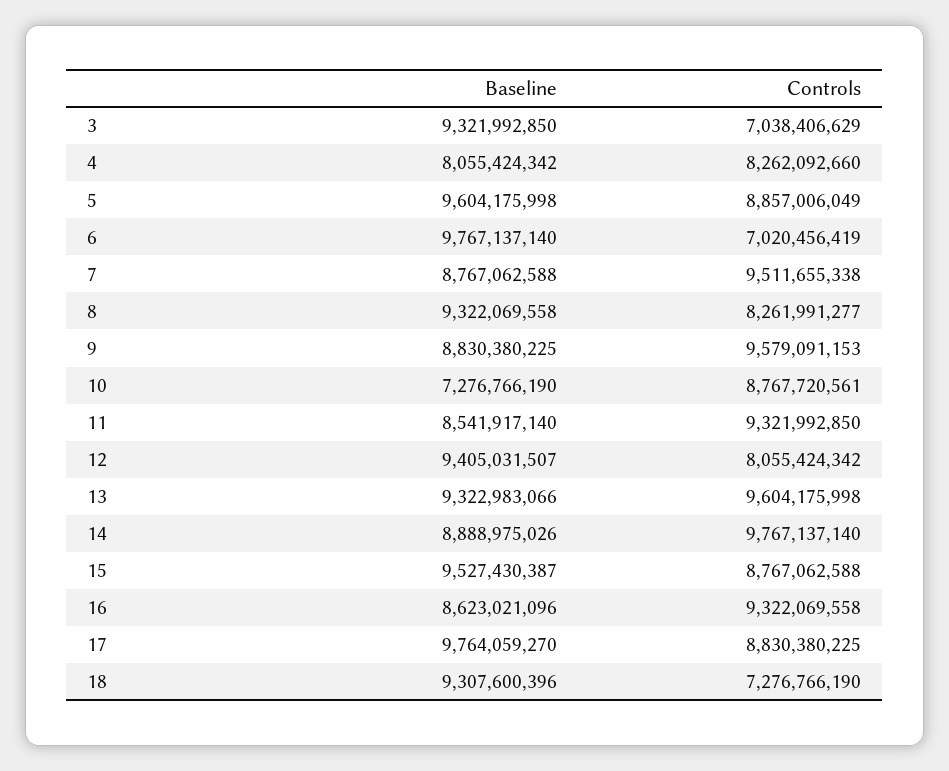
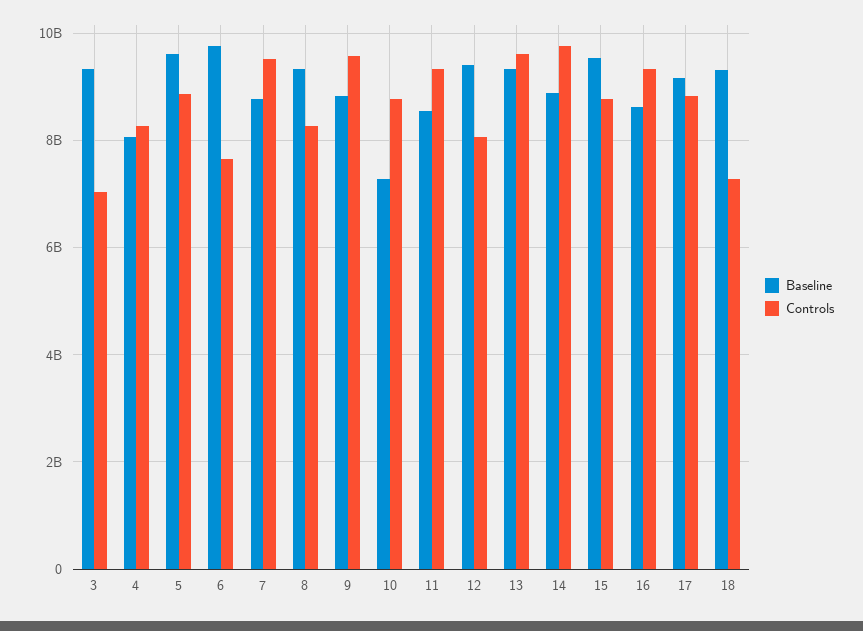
  {
    "Baseline": {
      "3": 9321992850,
      "4": 8055424342,
      "5": 9604175998,
      "6": 9767137140,
      "7": 8767062588,
      "8": 9322069558,
      "9": 8830380225,
      "10": 7276766190,
      "11": 8541917140,
      "12": 9405031507,
      "13": 9322983066,
      "14": 8888975026,
      "15": 9527430387,
      "16": 8623021096,
-     "17": 9764059270,
+     "17": 9200000000,
      "18": 9307600396
    },
    "Controls": {
      "3": 7038406629,
      "4": 8262092660,
      "5": 8857006049,
-     "6": 7020456419,
+     "6": 7600000000,
      "7": 9511655338,
      "8": 8261991277,
      "9": 9579091153,
      "10": 8767720561,
      "11": 9321992850,
      "12": 8055424342,
      "13": 9604175998,
      "14": 9767137140,
      "15": 8767062588,
      "16": 9322069558,
      "17": 8830380225,
      "18": 7276766190
    }
  }

